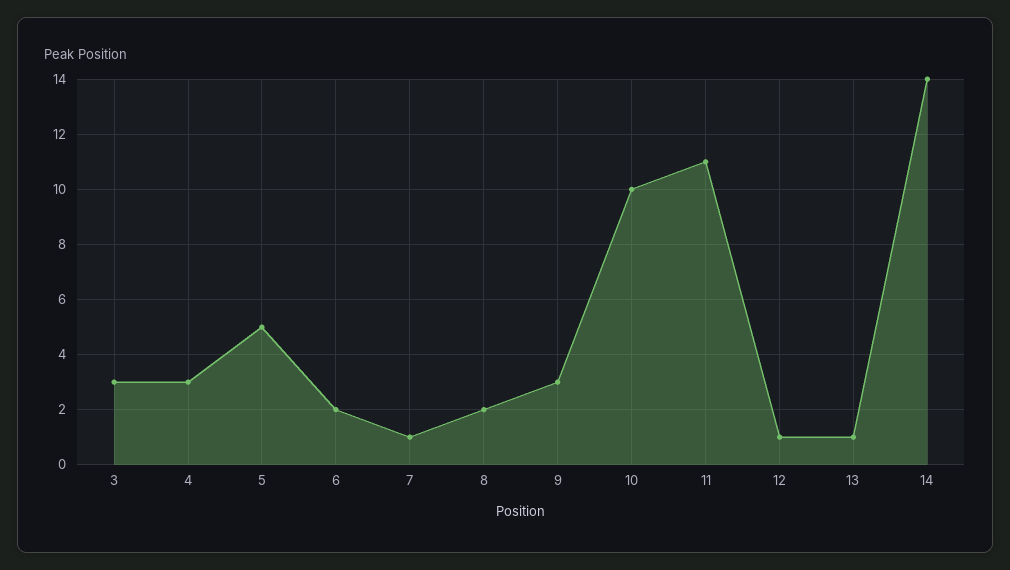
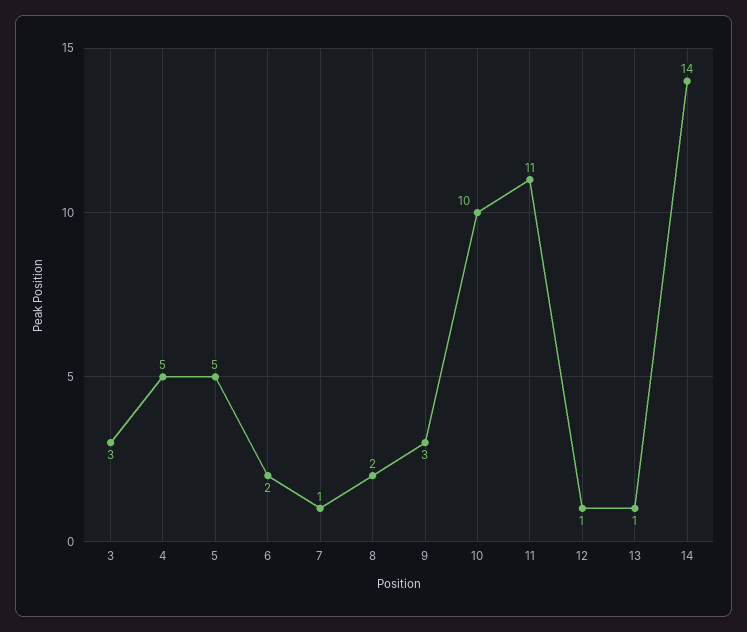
  {
    "3": 3,
-   "4": 3,
+   "4": 5,
    "5": 5,
    "6": 2,
    "7": 1,
    "8": 2,
    "9": 3,
    "10": 10,
    "11": 11,
    "12": 1,
    "13": 1,
    "14": 14
  }

